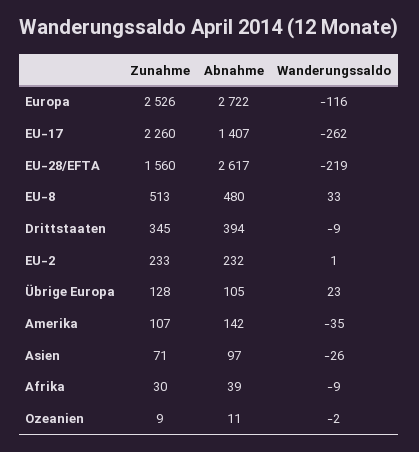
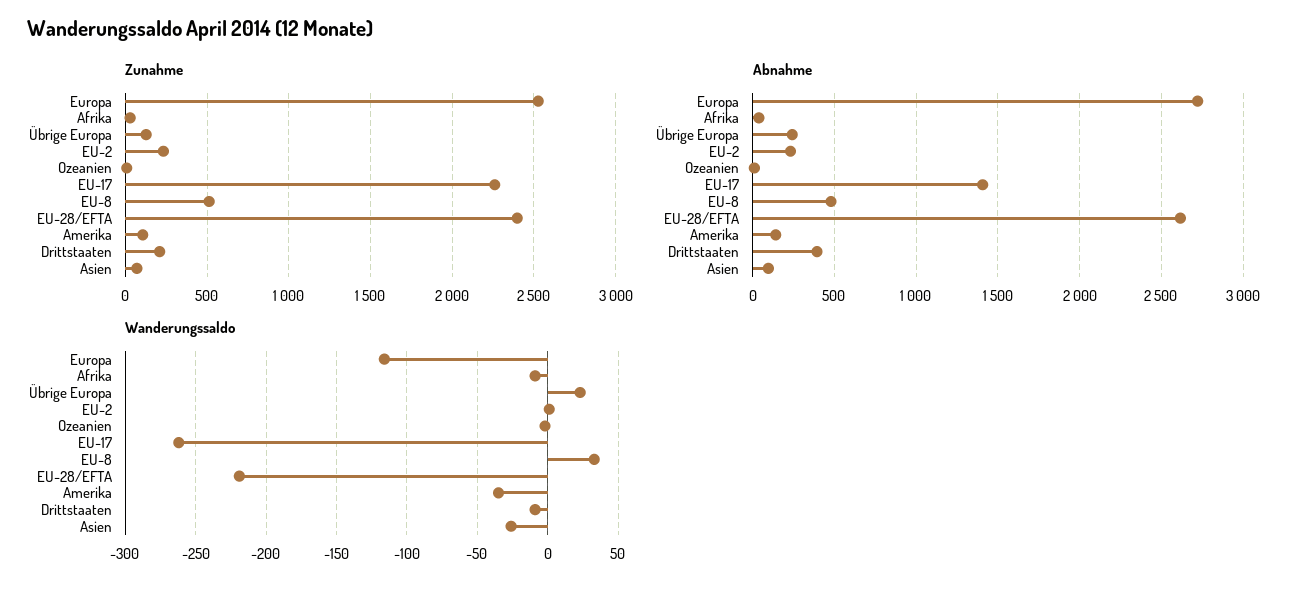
  {
    "Zunahme": {
      "Europa": 2526,
      "EU-17": 2260,
-     "EU-28/EFTA": 1560,
+     "EU-28/EFTA": 2400,
      "EU-8": 513,
-     "Drittstaaten": 345,
+     "Drittstaaten": 200,
      "EU-2": 233,
      "Übrige Europa": 128,
      "Amerika": 107,
      "Asien": 71,
      "Afrika": 30,
      "Ozeanien": 9
    },
    "Abnahme": {
      "Europa": 2722,
      "EU-17": 1407,
      "EU-28/EFTA": 2617,
      "EU-8": 480,
      "Drittstaaten": 394,
      "EU-2": 232,
-     "Übrige Europa": 105,
+     "Übrige Europa": 250,
      "Amerika": 142,
      "Asien": 97,
      "Afrika": 39,
      "Ozeanien": 11
    },
    "Wanderungssaldo": {
      "Europa": -116,
      "EU-17": -262,
      "EU-28/EFTA": -219,
      "EU-8": 33,
      "Drittstaaten": -9,
      "EU-2": 1,
      "Übrige Europa": 23,
      "Amerika": -35,
      "Asien": -26,
      "Afrika": -9,
      "Ozeanien": -2
    }
  }

